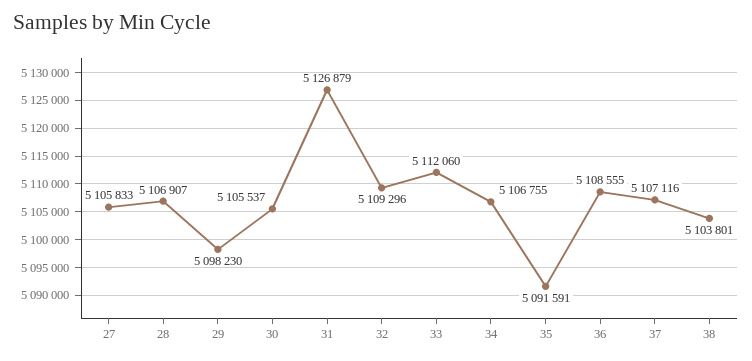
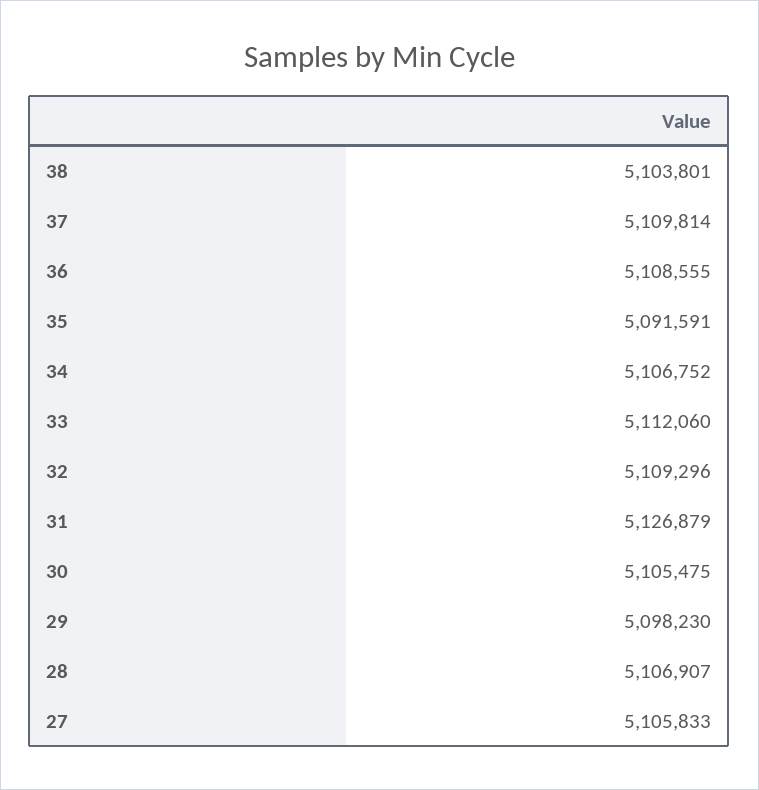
  {
    "27": 5105833,
    "28": 5106907,
    "29": 5098230,
-   "30": 5105537,
+   "30": 5105475,
    "31": 5126879,
    "32": 5109296,
    "33": 5112060,
-   "34": 5106755,
+   "34": 5106752,
    "35": 5091591,
    "36": 5108555,
-   "37": 5107116,
+   "37": 5109814,
    "38": 5103801
  }

